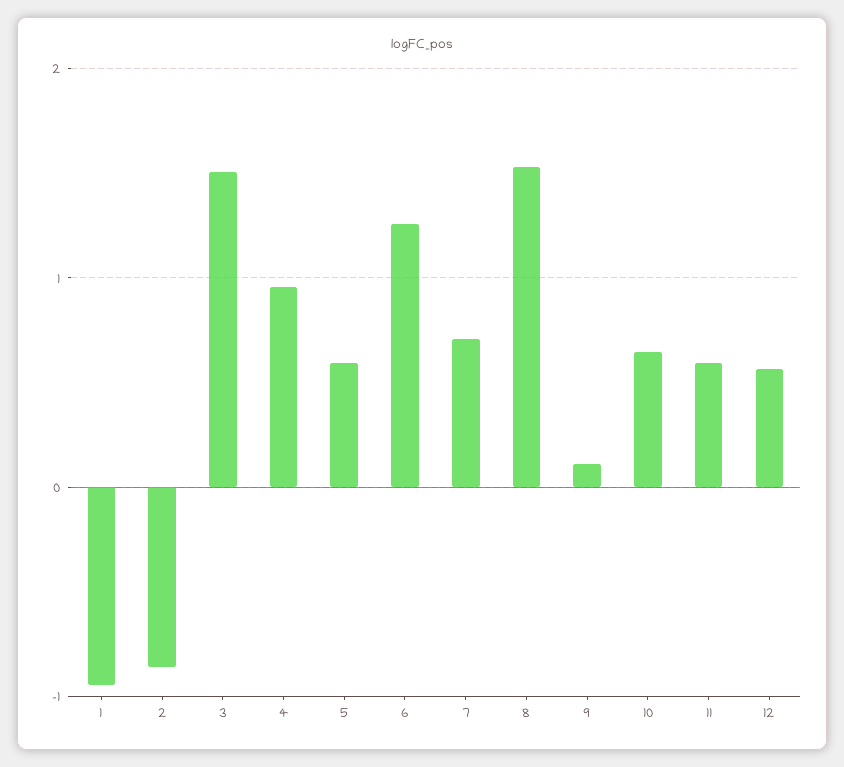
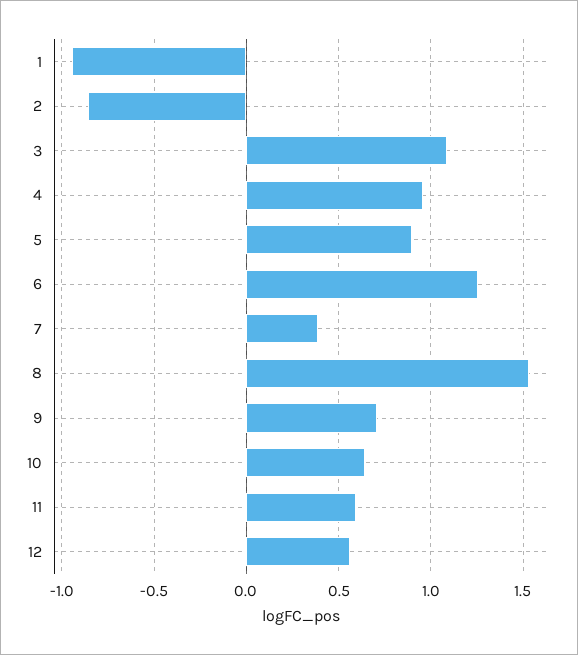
  {
    "1": -0.95,
    "2": -0.85,
-   "3": 1.5,
+   "3": 1.1,
    "4": 0.95,
-   "5": 0.6,
+   "5": 0.9,
    "6": 1.25,
-   "7": 0.7,
+   "7": 0.4,
    "8": 1.55,
-   "9": 0.1,
+   "9": 0.7,
    "10": 0.65,
    "11": 0.6,
    "12": 0.55
  }

